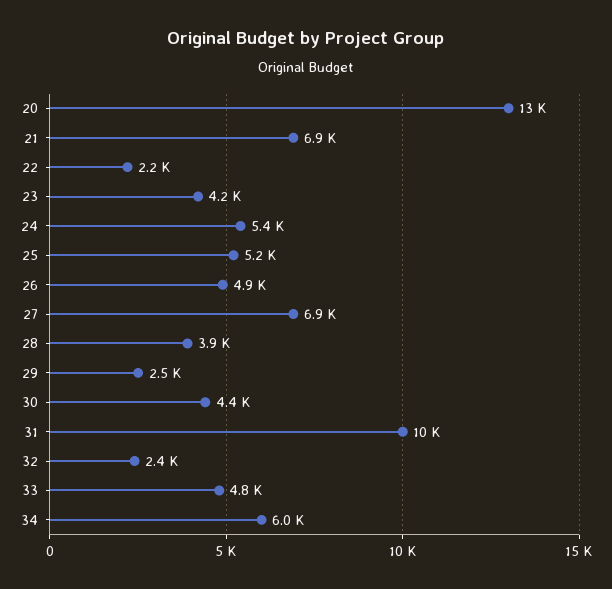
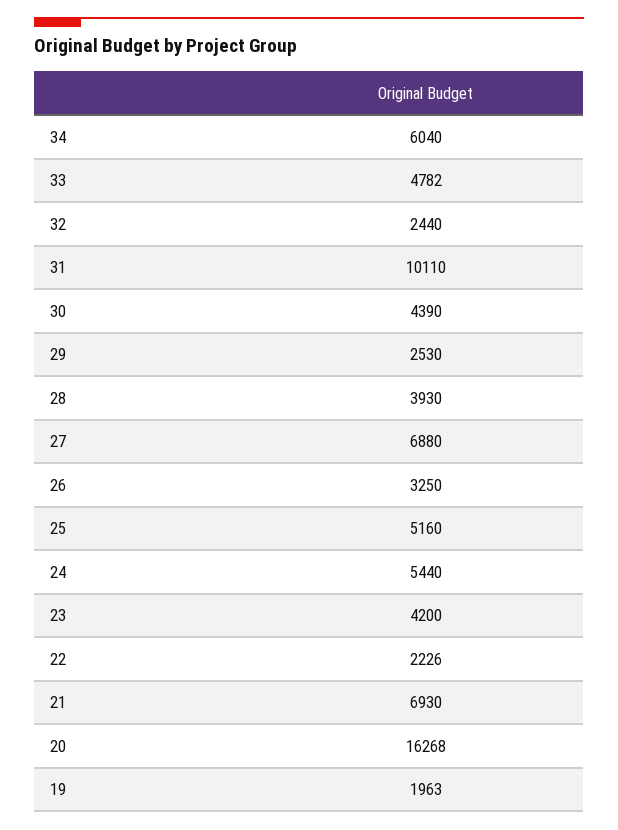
  {
-   "20": 13000,
+   "20": 16268,
    "21": 6930,
    "22": 2226,
    "23": 4200,
    "24": 5440,
    "25": 5160,
-   "26": 4900,
+   "26": 3250,
    "27": 6880,
    "28": 3930,
    "29": 2530,
    "30": 4390,
    "31": 10110,
    "32": 2440,
    "33": 4782,
-   "34": 6040
+   "34": 6040,
+   "19": 1963
  }

